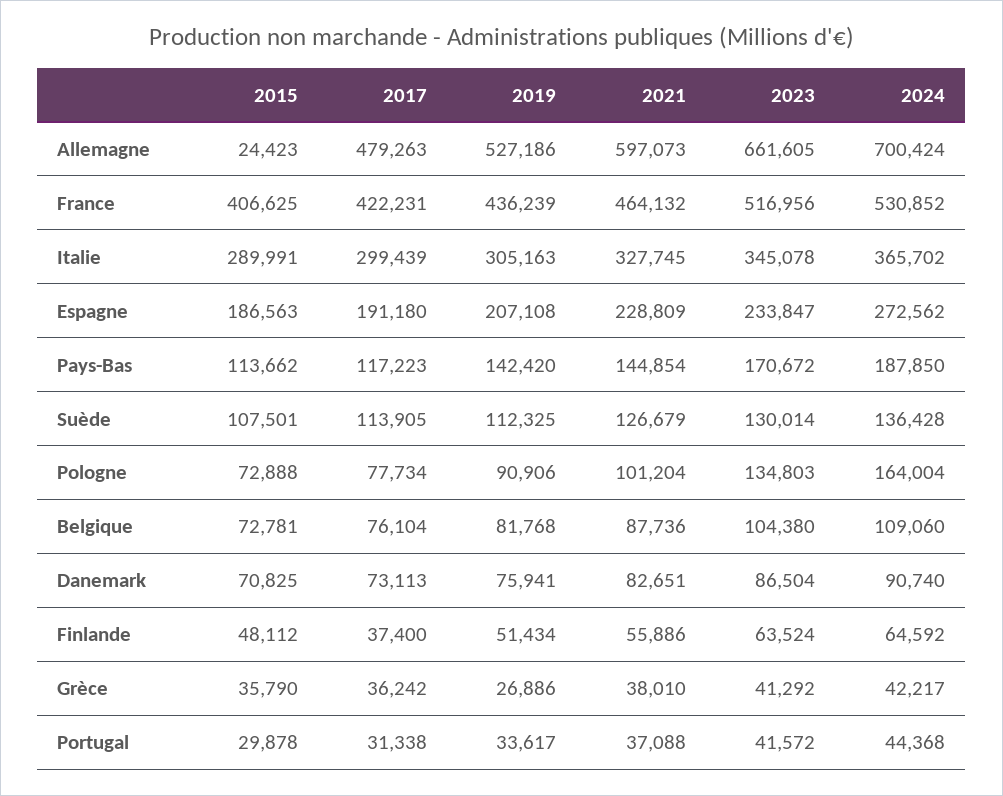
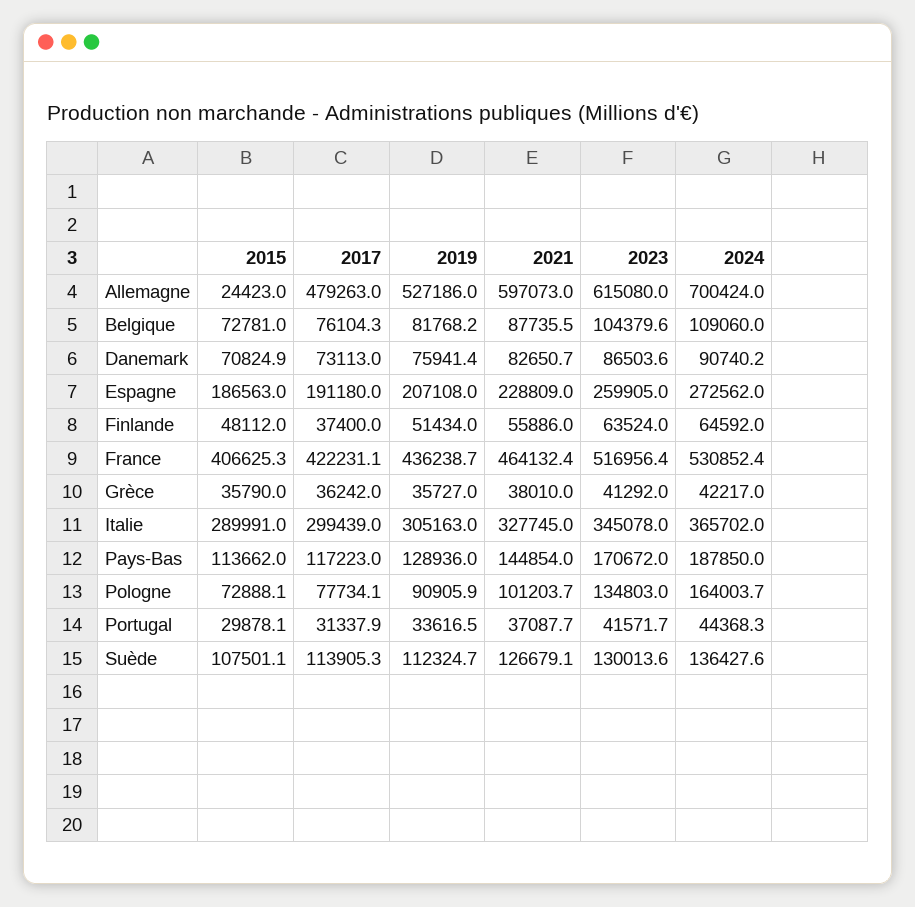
  {
    "2015": {
      "Allemagne": 24423,
      "France": 406625.3,
      "Italie": 289991,
      "Espagne": 186563,
      "Pays-Bas": 113662,
      "Suède": 107501.1,
      "Pologne": 72888.1,
      "Belgique": 72781,
      "Danemark": 70824.9,
      "Finlande": 48112,
      "Grèce": 35790,
      "Portugal": 29878.1
    },
    "2017": {
      "Allemagne": 479263,
      "France": 422231.1,
      "Italie": 299439,
      "Espagne": 191180,
      "Pays-Bas": 117223,
      "Suède": 113905.3,
      "Pologne": 77734.1,
      "Belgique": 76104.3,
      "Danemark": 73113,
      "Finlande": 37400,
      "Grèce": 36242,
      "Portugal": 31337.9
    },
    "2019": {
      "Allemagne": 527186,
      "France": 436238.7,
      "Italie": 305163,
      "Espagne": 207108,
-     "Pays-Bas": 142420,
+     "Pays-Bas": 128936,
      "Suède": 112324.7,
      "Pologne": 90905.9,
      "Belgique": 81768.2,
      "Danemark": 75941.4,
      "Finlande": 51434,
-     "Grèce": 26886,
+     "Grèce": 35727,
      "Portugal": 33616.5
    },
    "2021": {
      "Allemagne": 597073,
      "France": 464132.4,
      "Italie": 327745,
      "Espagne": 228809,
      "Pays-Bas": 144854,
      "Suède": 126679.1,
      "Pologne": 101203.7,
      "Belgique": 87735.5,
      "Danemark": 82650.7,
      "Finlande": 55886,
      "Grèce": 38010,
      "Portugal": 37087.7
    },
    "2023": {
-     "Allemagne": 661605,
+     "Allemagne": 615080,
      "France": 516956.4,
      "Italie": 345078,
-     "Espagne": 233847,
+     "Espagne": 259905,
      "Pays-Bas": 170672,
      "Suède": 130013.6,
      "Pologne": 134803,
      "Belgique": 104379.6,
      "Danemark": 86503.6,
      "Finlande": 63524,
      "Grèce": 41292,
      "Portugal": 41571.7
    },
    "2024": {
      "Allemagne": 700424,
      "France": 530852.4,
      "Italie": 365702,
      "Espagne": 272562,
      "Pays-Bas": 187850,
      "Suède": 136427.6,
      "Pologne": 164003.7,
      "Belgique": 109060,
      "Danemark": 90740.2,
      "Finlande": 64592,
      "Grèce": 42217,
      "Portugal": 44368.3
    }
  }

